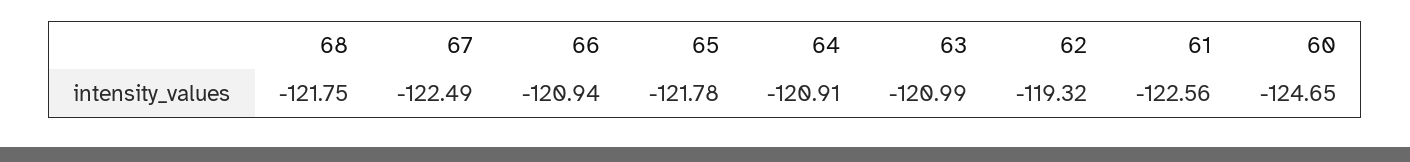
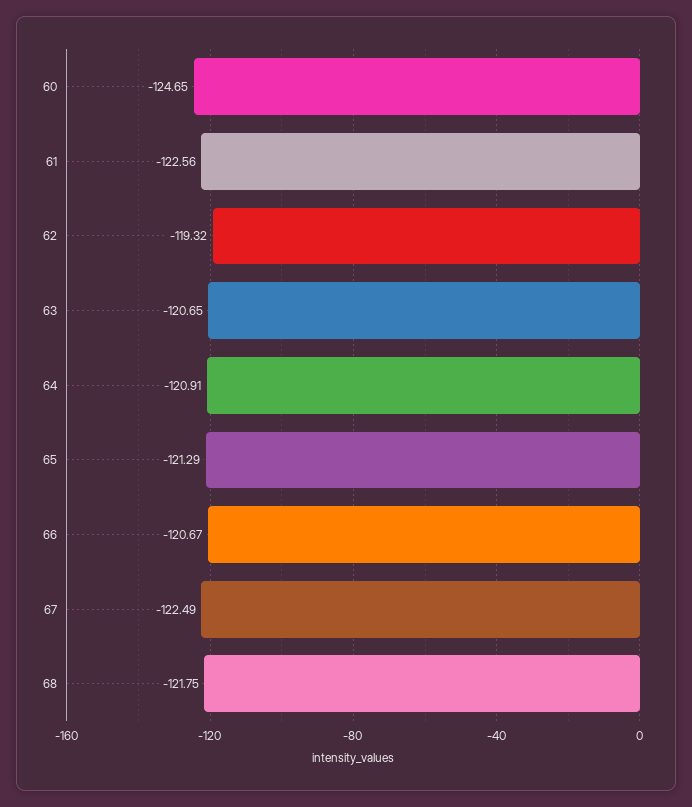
  {
    "68": -121.75,
    "67": -122.49,
-   "66": -120.94,
+   "66": -120.67,
-   "65": -121.78,
+   "65": -121.29,
    "64": -120.91,
-   "63": -120.99,
+   "63": -120.65,
    "62": -119.32,
    "61": -122.56,
    "60": -124.65
  }

